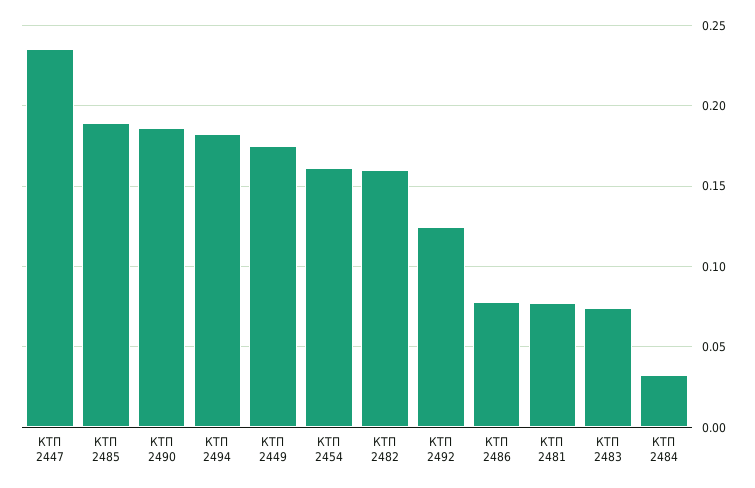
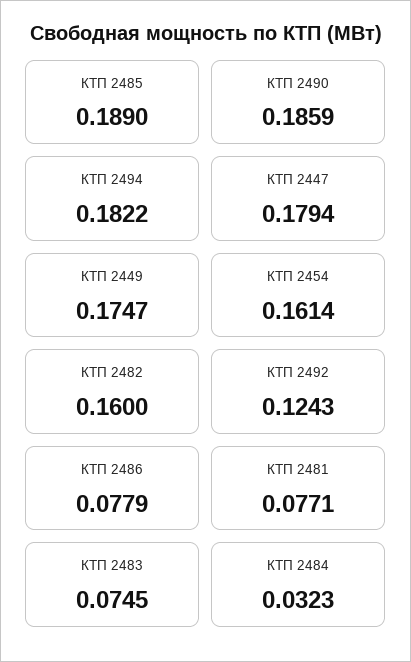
  {
-   "КТП 2447": 0.235,
+   "КТП 2447": 0.1794,
    "КТП 2485": 0.189,
    "КТП 2490": 0.1859,
    "КТП 2494": 0.1822,
    "КТП 2449": 0.1747,
    "КТП 2454": 0.1614,
    "КТП 2482": 0.16,
    "КТП 2492": 0.1243,
    "КТП 2486": 0.0779,
    "КТП 2481": 0.0771,
    "КТП 2483": 0.0745,
    "КТП 2484": 0.0323
  }

